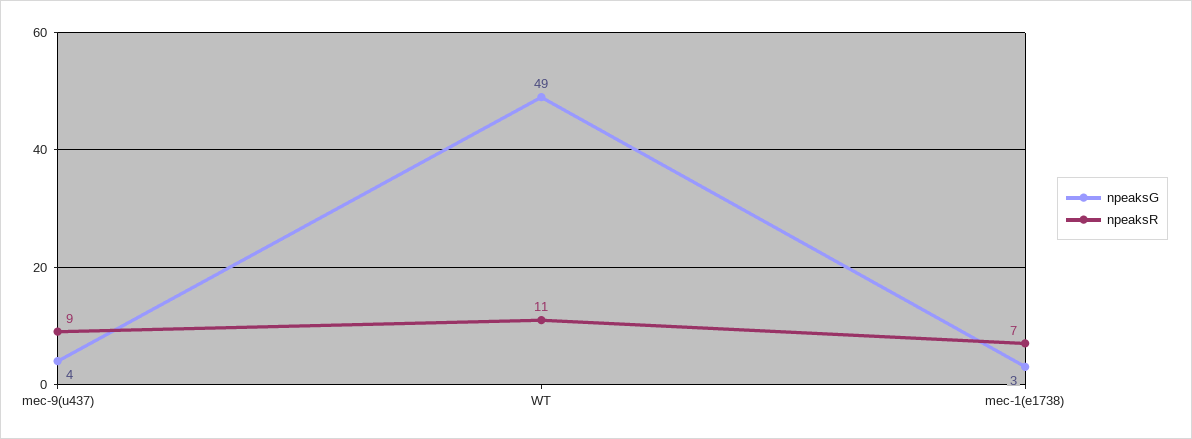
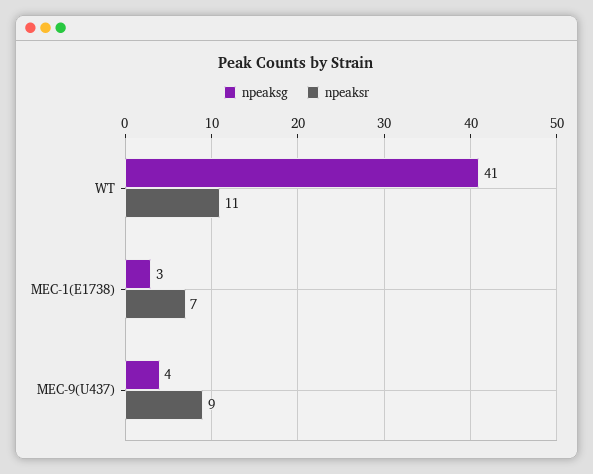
  {
    "npeaksG": {
      "mec-9(u437)": 4,
-     "WT": 49,
+     "WT": 41,
      "mec-1(e1738)": 3
    },
    "npeaksR": {
      "mec-9(u437)": 9,
      "WT": 11,
      "mec-1(e1738)": 7
    }
  }

